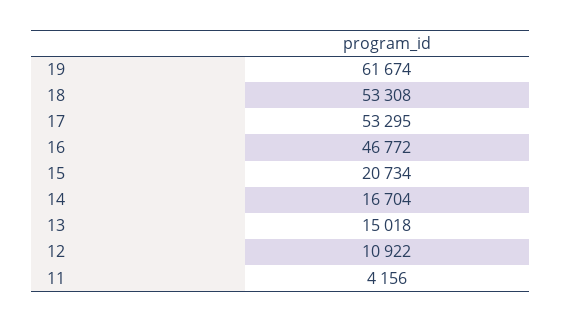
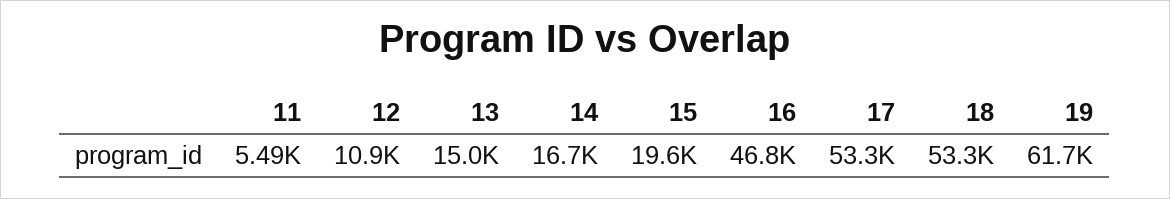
  {
    "19": 61674,
    "18": 53308,
    "17": 53295,
    "16": 46772,
-   "15": 20734,
+   "15": 19600,
    "14": 16704,
    "13": 15018,
    "12": 10922,
-   "11": 4156
+   "11": 5490
  }

